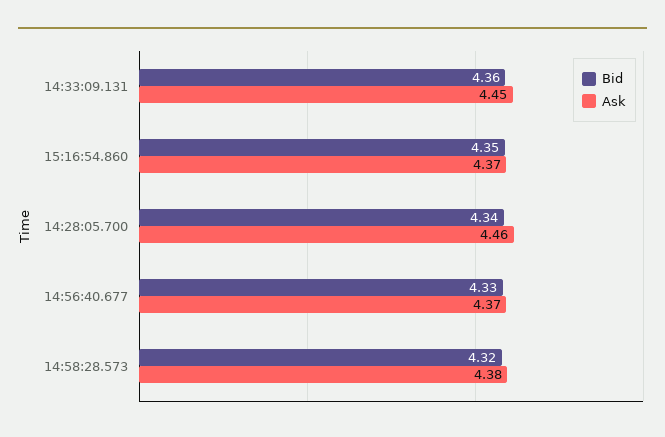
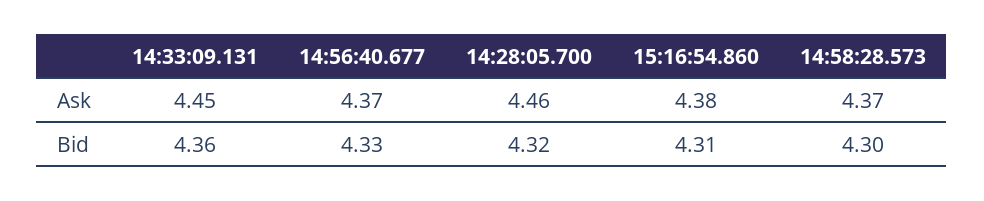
  {
    "Bid": {
      "14:33:09.131": 4.36,
-     "15:16:54.860": 4.35,
+     "15:16:54.860": 4.31,
-     "14:28:05.700": 4.34,
+     "14:28:05.700": 4.32,
      "14:56:40.677": 4.33,
-     "14:58:28.573": 4.32
+     "14:58:28.573": 4.3
    },
    "Ask": {
      "14:33:09.131": 4.45,
-     "15:16:54.860": 4.37,
+     "15:16:54.860": 4.38,
      "14:28:05.700": 4.46,
      "14:56:40.677": 4.37,
-     "14:58:28.573": 4.38
+     "14:58:28.573": 4.37
    }
  }

